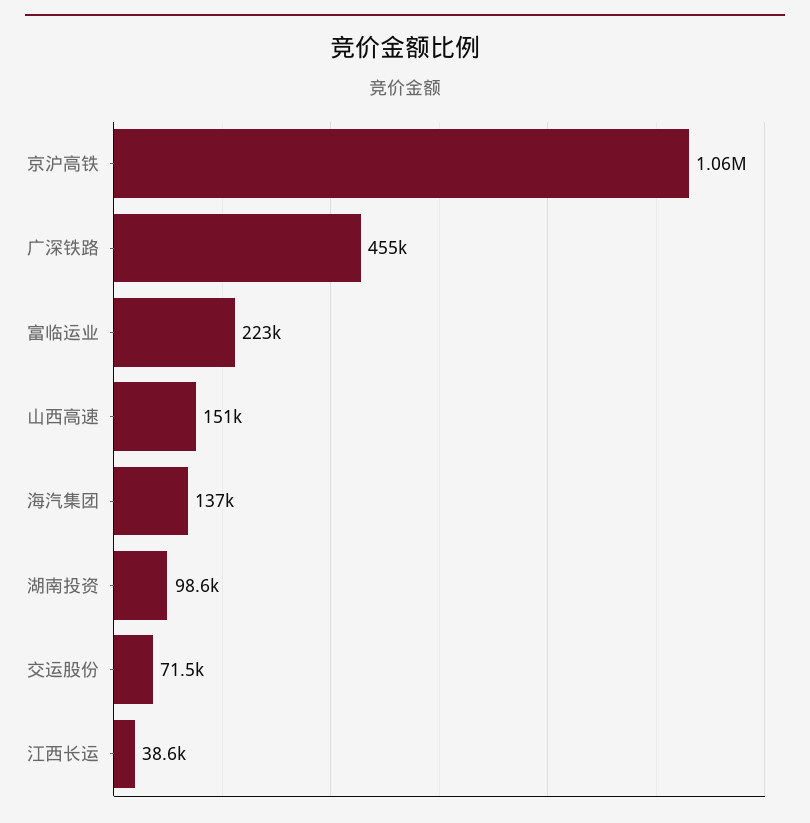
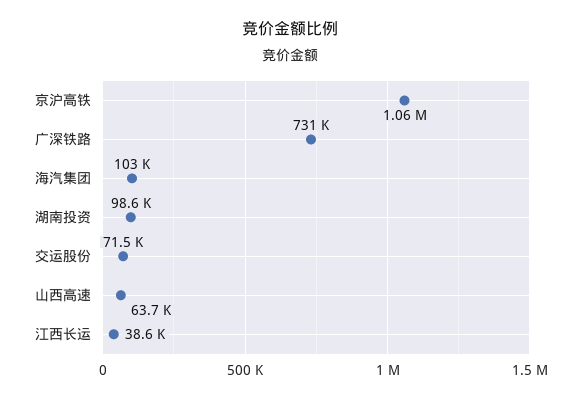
  {
    "京沪高铁": 1060000,
-   "广深铁路": 455000,
+   "广深铁路": 731000,
-   "富临运业": 223000,
-   "山西高速": 151000,
+   "山西高速": 63700,
-   "海汽集团": 137000,
+   "海汽集团": 103000,
    "湖南投资": 98600,
    "交运股份": 71500,
    "江西长运": 38600
  }

